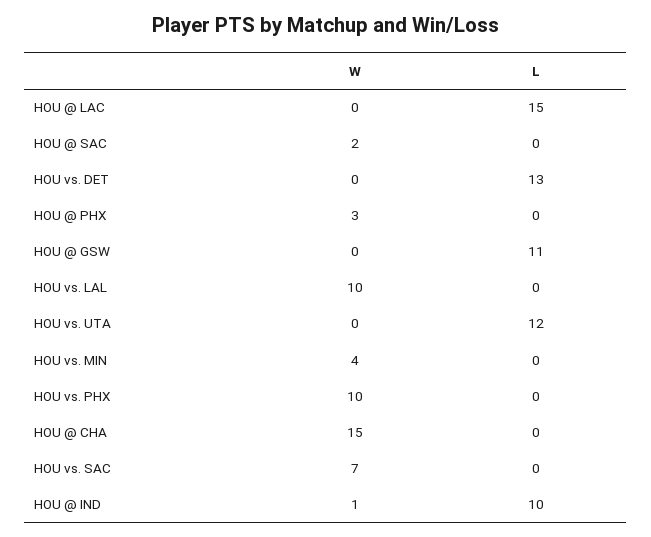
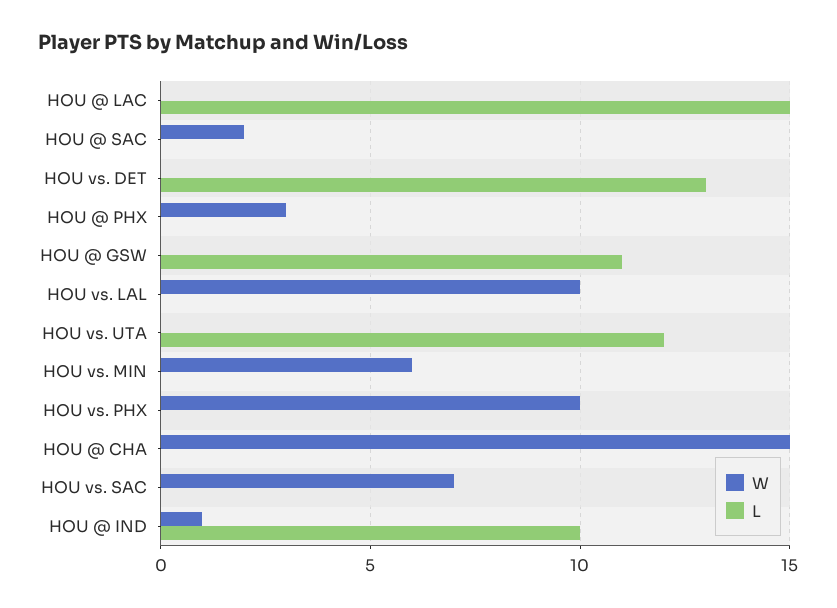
  {
    "W": {
      "HOU @ LAC": 0,
      "HOU @ SAC": 2,
      "HOU vs. DET": 0,
      "HOU @ PHX": 3,
      "HOU @ GSW": 0,
      "HOU vs. LAL": 10,
      "HOU vs. UTA": 0,
-     "HOU vs. MIN": 4,
+     "HOU vs. MIN": 6,
      "HOU vs. PHX": 10,
      "HOU @ CHA": 15,
      "HOU vs. SAC": 7,
      "HOU @ IND": 1
    },
    "L": {
      "HOU @ LAC": 15,
      "HOU @ SAC": 0,
      "HOU vs. DET": 13,
      "HOU @ PHX": 0,
      "HOU @ GSW": 11,
      "HOU vs. LAL": 0,
      "HOU vs. UTA": 12,
      "HOU vs. MIN": 0,
      "HOU vs. PHX": 0,
      "HOU @ CHA": 0,
      "HOU vs. SAC": 0,
      "HOU @ IND": 10
    }
  }

